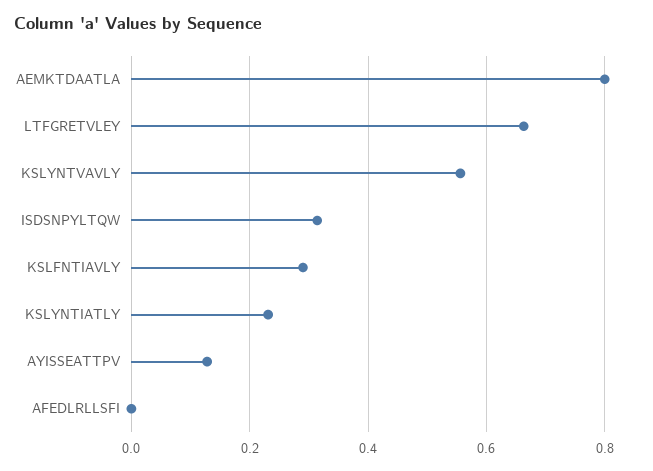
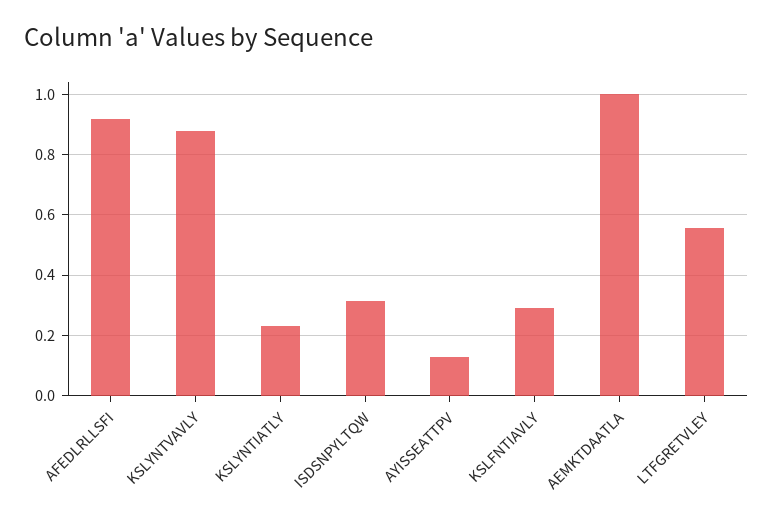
  {
-   "AEMKTDAATLA": 0.8,
+   "AEMKTDAATLA": 1,
-   "LTFGRETVLEY": 0.66,
+   "LTFGRETVLEY": 0.56,
-   "KSLYNTVAVLY": 0.56,
+   "KSLYNTVAVLY": 0.88,
    "ISDSNPYLTQW": 0.32,
    "KSLFNTIAVLY": 0.3,
    "KSLYNTIATLY": 0.24,
    "AYISSEATTPV": 0.12,
-   "AFEDLRLLSFI": 0
+   "AFEDLRLLSFI": 0.92
  }

